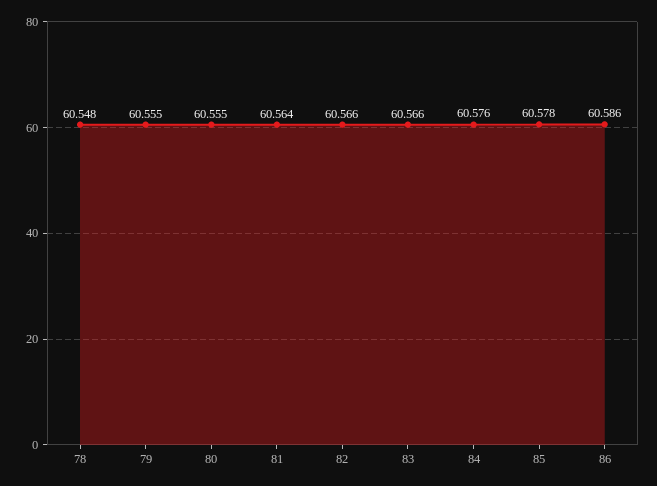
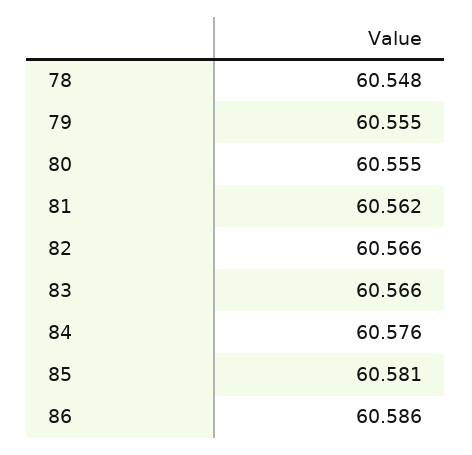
  {
    "78": 60.548,
    "79": 60.555,
    "80": 60.555,
-   "81": 60.564,
+   "81": 60.562,
    "82": 60.566,
    "83": 60.566,
    "84": 60.576,
-   "85": 60.578,
+   "85": 60.581,
    "86": 60.586
  }

